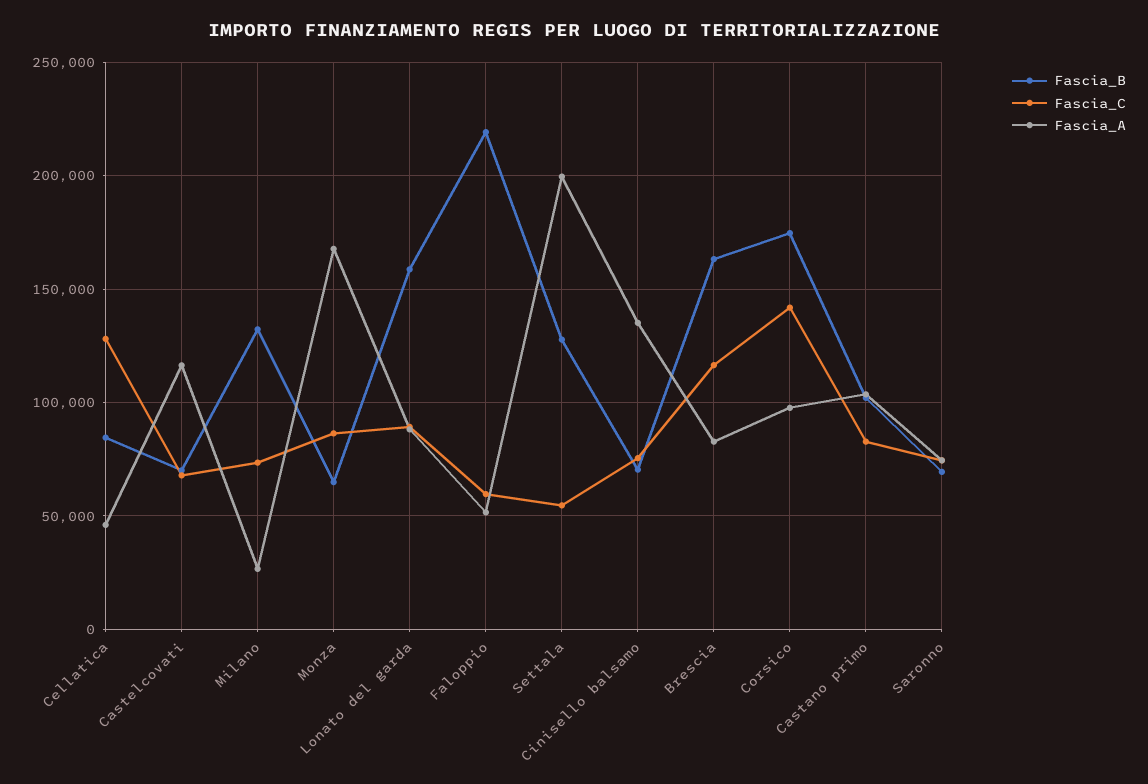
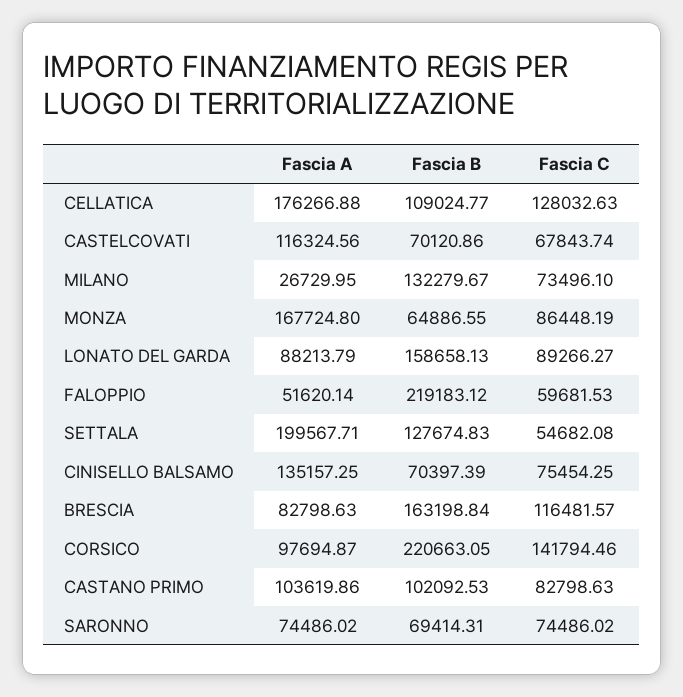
  {
    "Fascia_B": {
-     "Cellatica": 85000,
+     "Cellatica": 109024.77,
      "Castelcovati": 70120.86,
      "Milano": 132279.67,
      "Monza": 64886.55,
      "Lonato del garda": 158658.13,
      "Faloppio": 219183.12,
      "Settala": 127674.83,
      "Cinisello balsamo": 70397.39,
      "Brescia": 163198.84,
-     "Corsico": 175000,
+     "Corsico": 220663.05,
      "Castano primo": 102092.53,
      "Saronno": 69414.31
    },
    "Fascia_C": {
      "Cellatica": 128032.63,
      "Castelcovati": 67843.74,
      "Milano": 73496.1,
      "Monza": 86448.19,
      "Lonato del garda": 89266.27,
      "Faloppio": 59681.53,
      "Settala": 54682.08,
      "Cinisello balsamo": 75454.25,
      "Brescia": 116481.57,
      "Corsico": 141794.46,
      "Castano primo": 82798.63,
      "Saronno": 74486.02
    },
    "Fascia_A": {
-     "Cellatica": 45000,
+     "Cellatica": 176266.88,
      "Castelcovati": 116324.56,
      "Milano": 26729.95,
      "Monza": 167724.8,
      "Lonato del garda": 88213.79,
      "Faloppio": 51620.14,
      "Settala": 199567.71,
      "Cinisello balsamo": 135157.25,
      "Brescia": 82798.63,
      "Corsico": 97694.87,
      "Castano primo": 103619.86,
      "Saronno": 74486.02
    }
  }

